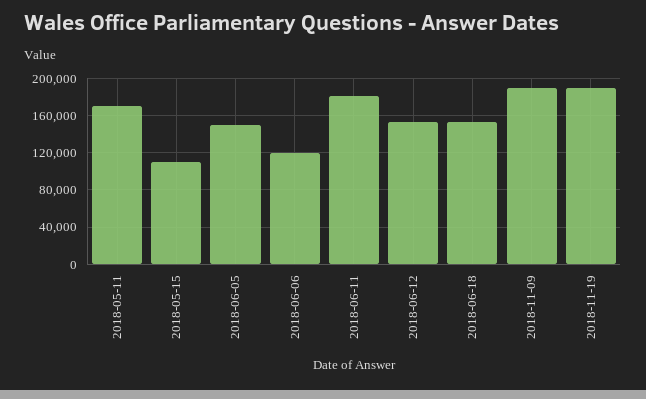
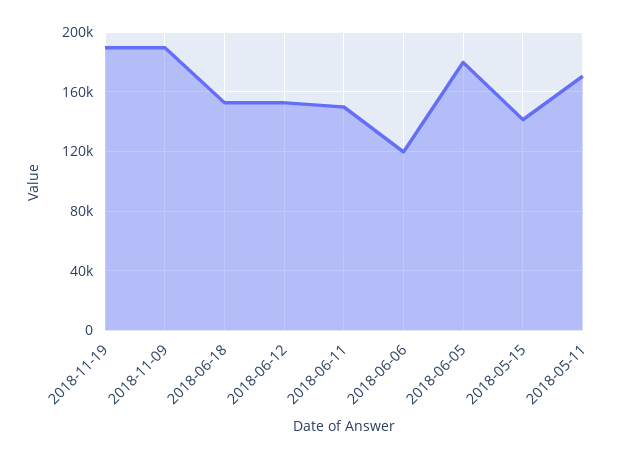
  {
    "2018-05-11": 170000,
-   "2018-05-15": 110000,
+   "2018-05-15": 140000,
-   "2018-06-05": 150000,
+   "2018-06-05": 180000,
    "2018-06-06": 120000,
-   "2018-06-11": 180000,
+   "2018-06-11": 150000,
    "2018-06-12": 155000,
    "2018-06-18": 155000,
    "2018-11-09": 190000,
    "2018-11-19": 190000
  }

